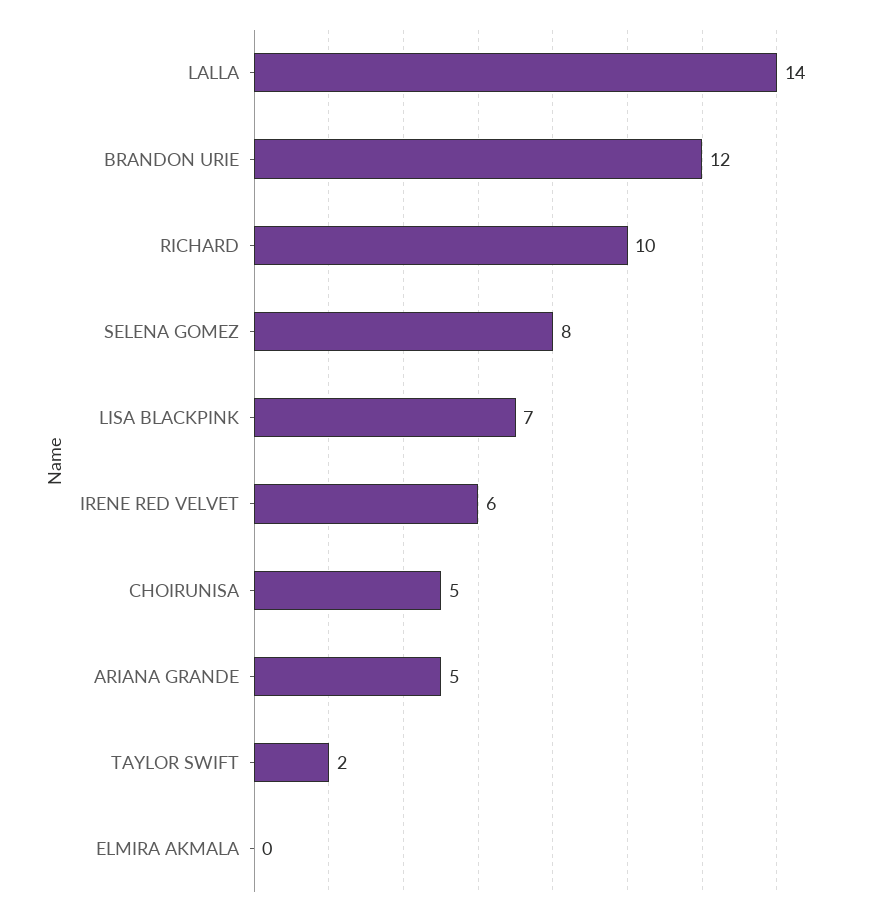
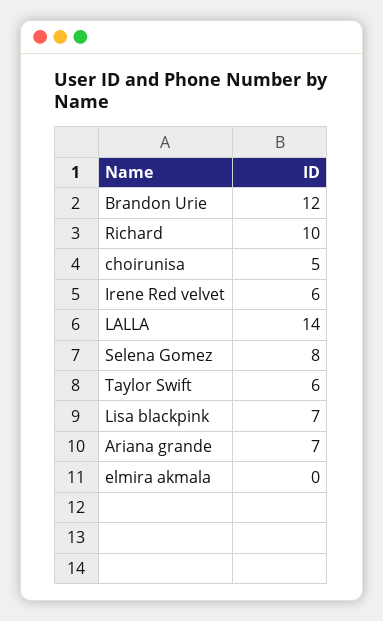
  {
    "LALLA": 14,
    "BRANDON URIE": 12,
    "RICHARD": 10,
    "SELENA GOMEZ": 8,
    "LISA BLACKPINK": 7,
    "IRENE RED VELVET": 6,
    "CHOIRUNISA": 5,
-   "ARIANA GRANDE": 5,
+   "ARIANA GRANDE": 7,
-   "TAYLOR SWIFT": 2,
+   "TAYLOR SWIFT": 6,
    "ELMIRA AKMALA": 0
  }

